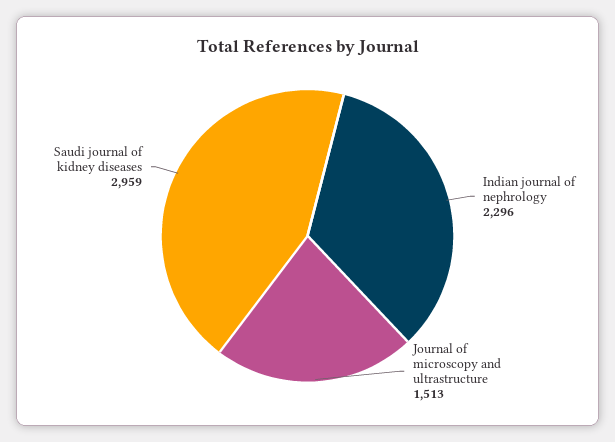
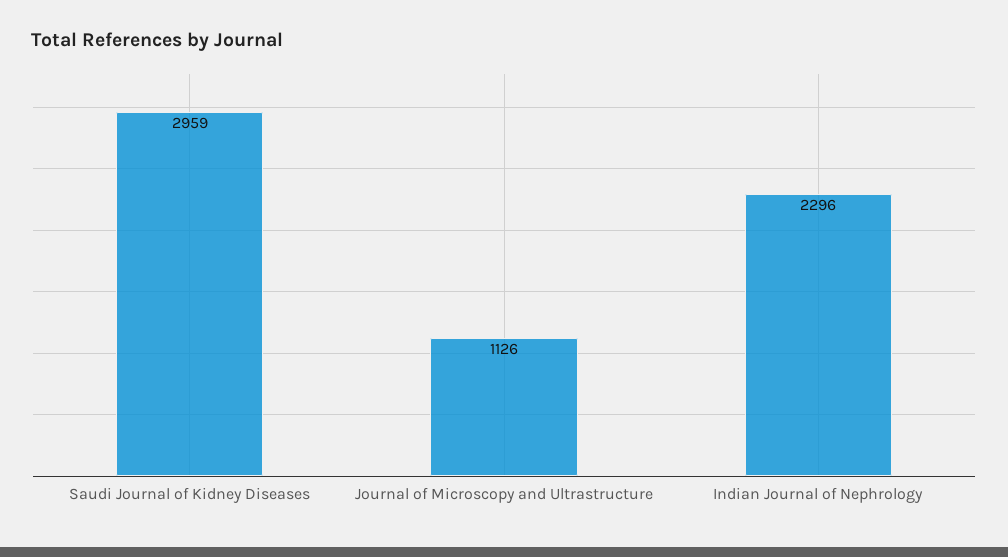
  {
    "Indian journal of nephrology": 2296,
-   "Journal of microscopy and ultrastructure": 1513,
+   "Journal of microscopy and ultrastructure": 1126,
    "Saudi journal of kidney diseases": 2959
  }

